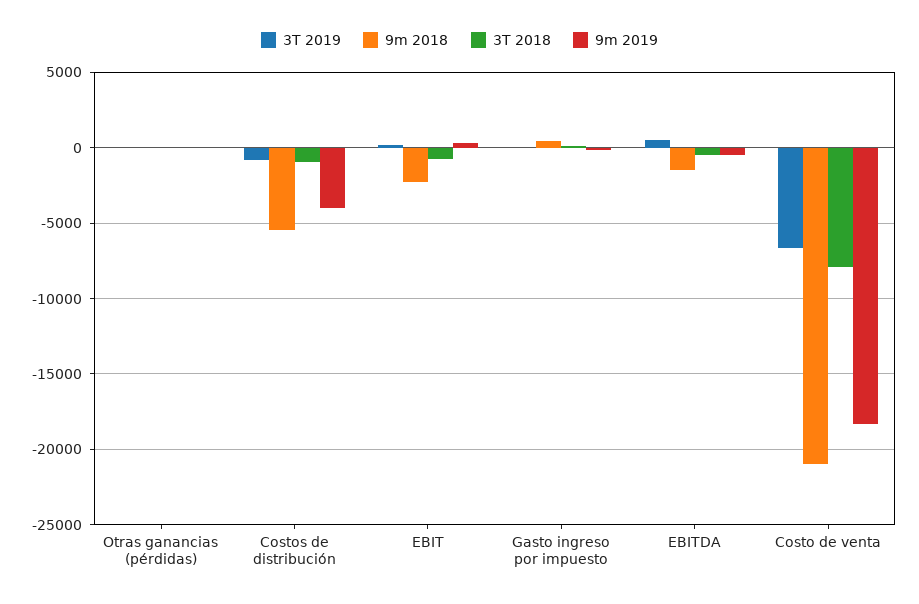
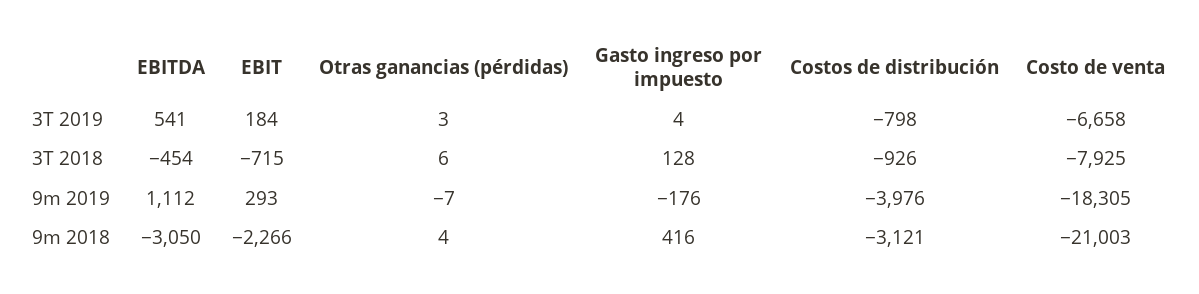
  {
    "3T 2019": {
      "Otras ganancias (pérdidas)": 3,
      "Costos de distribución": -798,
      "EBIT": 184,
      "Gasto ingreso por impuesto": 4,
      "EBITDA": 541,
      "Costo de venta": -6658
    },
    "9m 2018": {
      "Otras ganancias (pérdidas)": 4,
-     "Costos de distribución": -5500,
+     "Costos de distribución": -3121,
      "EBIT": -2266,
      "Gasto ingreso por impuesto": 416,
-     "EBITDA": -1500,
+     "EBITDA": -3050,
      "Costo de venta": -21003
    },
    "3T 2018": {
      "Otras ganancias (pérdidas)": 6,
      "Costos de distribución": -926,
      "EBIT": -715,
      "Gasto ingreso por impuesto": 128,
      "EBITDA": -454,
      "Costo de venta": -7925
    },
    "9m 2019": {
      "Otras ganancias (pérdidas)": -7,
      "Costos de distribución": -3976,
      "EBIT": 293,
      "Gasto ingreso por impuesto": -176,
-     "EBITDA": -500,
+     "EBITDA": 1112,
      "Costo de venta": -18305
    }
  }

